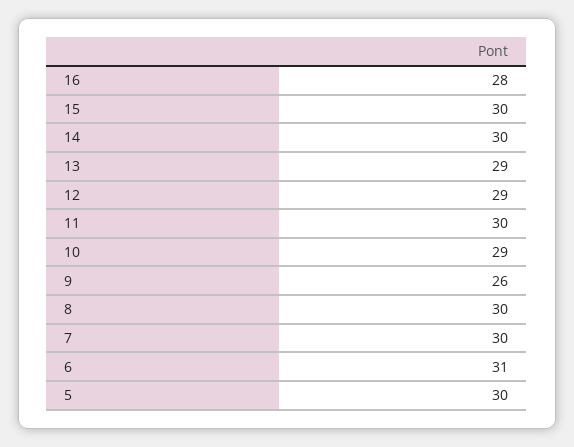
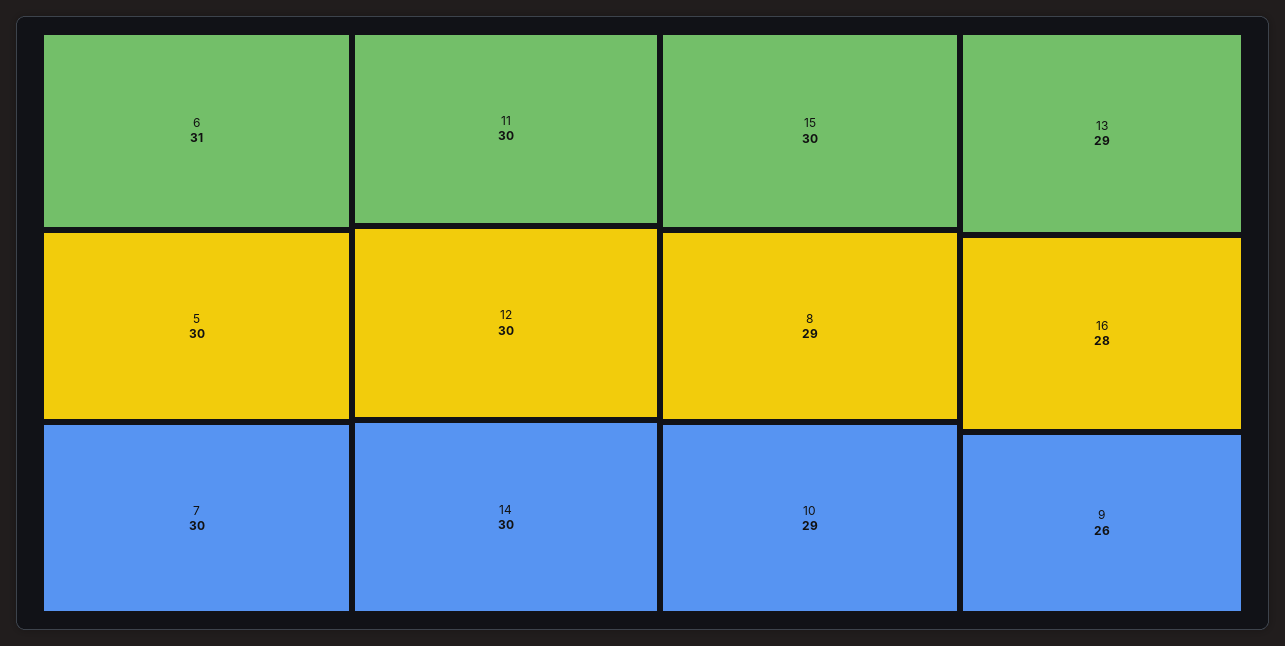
  {
    "16": 28,
    "15": 30,
    "14": 30,
    "13": 29,
-   "12": 29,
+   "12": 30,
    "11": 30,
    "10": 29,
    "9": 26,
-   "8": 30,
+   "8": 29,
    "7": 30,
    "6": 31,
    "5": 30
  }

